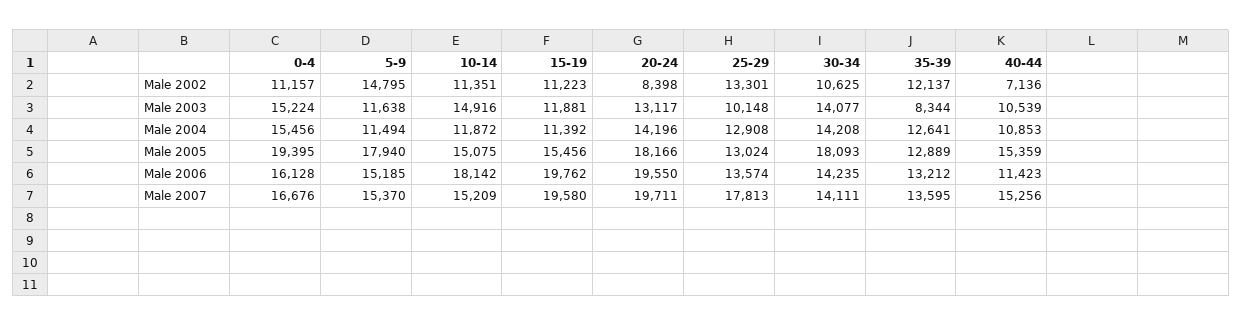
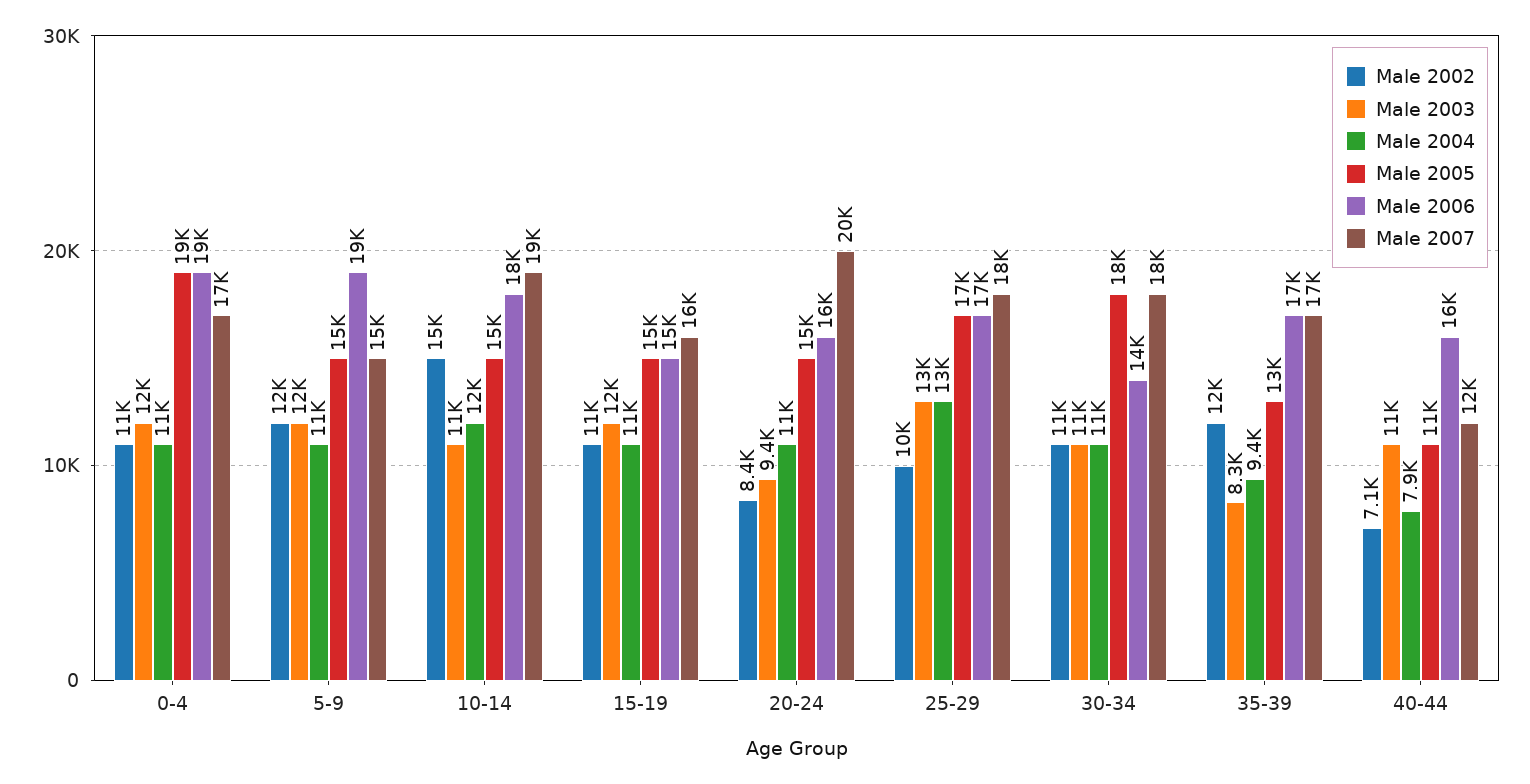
  {
    "Male 2002": {
      "0-4": 11157,
-     "5-9": 14795,
+     "5-9": 12000,
-     "10-14": 11351,
+     "10-14": 15000,
      "15-19": 11223,
      "20-24": 8398,
-     "25-29": 13301,
+     "25-29": 10000,
      "30-34": 10625,
      "35-39": 12137,
      "40-44": 7136
    },
    "Male 2003": {
-     "0-4": 15224,
+     "0-4": 12000,
      "5-9": 11638,
-     "10-14": 14916,
+     "10-14": 11000,
      "15-19": 11881,
-     "20-24": 13117,
+     "20-24": 9400,
-     "25-29": 10148,
+     "25-29": 13000,
-     "30-34": 14077,
+     "30-34": 11000,
      "35-39": 8344,
      "40-44": 10539
    },
    "Male 2004": {
-     "0-4": 15456,
+     "0-4": 11000,
      "5-9": 11494,
      "10-14": 11872,
      "15-19": 11392,
-     "20-24": 14196,
+     "20-24": 11000,
      "25-29": 12908,
-     "30-34": 14208,
+     "30-34": 11000,
-     "35-39": 12641,
+     "35-39": 9400,
-     "40-44": 10853
+     "40-44": 7900
    },
    "Male 2005": {
      "0-4": 19395,
-     "5-9": 17940,
+     "5-9": 15000,
      "10-14": 15075,
      "15-19": 15456,
-     "20-24": 18166,
+     "20-24": 15000,
-     "25-29": 13024,
+     "25-29": 17000,
      "30-34": 18093,
      "35-39": 12889,
-     "40-44": 15359
+     "40-44": 11000
    },
    "Male 2006": {
-     "0-4": 16128,
+     "0-4": 19000,
-     "5-9": 15185,
+     "5-9": 19000,
      "10-14": 18142,
-     "15-19": 19762,
+     "15-19": 15000,
-     "20-24": 19550,
+     "20-24": 16000,
-     "25-29": 13574,
+     "25-29": 17000,
      "30-34": 14235,
-     "35-39": 13212,
+     "35-39": 17000,
-     "40-44": 11423
+     "40-44": 16000
    },
    "Male 2007": {
      "0-4": 16676,
      "5-9": 15370,
-     "10-14": 15209,
+     "10-14": 19000,
-     "15-19": 19580,
+     "15-19": 16000,
      "20-24": 19711,
      "25-29": 17813,
-     "30-34": 14111,
+     "30-34": 18000,
-     "35-39": 13595,
+     "35-39": 17000,
-     "40-44": 15256
+     "40-44": 12000
    }
  }

